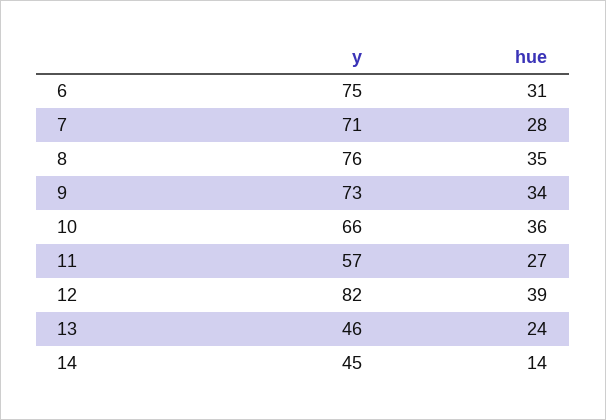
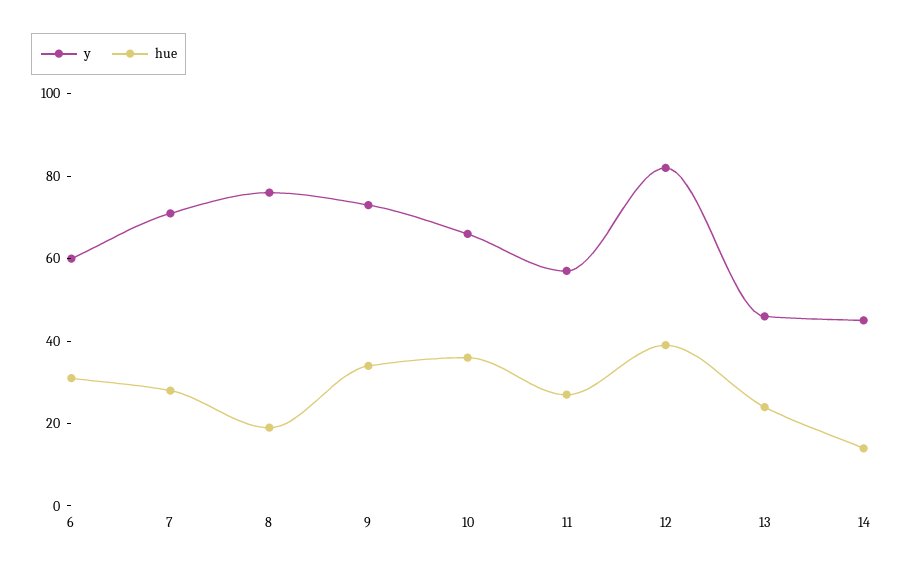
  {
    "y": {
-     "6": 75,
+     "6": 60,
      "7": 71,
      "8": 76,
      "9": 73,
      "10": 66,
      "11": 57,
      "12": 82,
      "13": 46,
      "14": 45
    },
    "hue": {
      "6": 31,
      "7": 28,
-     "8": 35,
+     "8": 20,
      "9": 34,
      "10": 36,
      "11": 27,
      "12": 39,
      "13": 24,
      "14": 14
    }
  }

